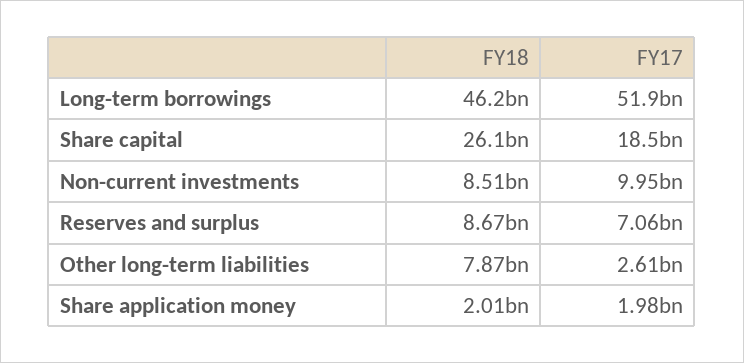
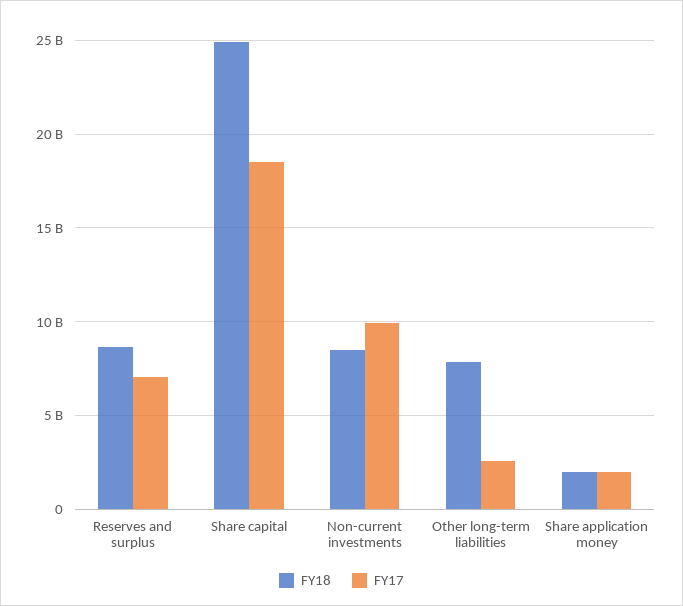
  {
    "FY18": {
-     "Long-term borrowings": 46200000000,
-     "Share capital": 26100000000,
+     "Share capital": 25000000000,
      "Non-current investments": 8510000000,
      "Reserves and surplus": 8670000000,
      "Other long-term liabilities": 7870000000,
      "Share application money": 2010000000
    },
    "FY17": {
-     "Long-term borrowings": 51900000000,
      "Share capital": 18500000000,
      "Non-current investments": 9950000000,
      "Reserves and surplus": 7060000000,
      "Other long-term liabilities": 2610000000,
      "Share application money": 1980000000
    }
  }

